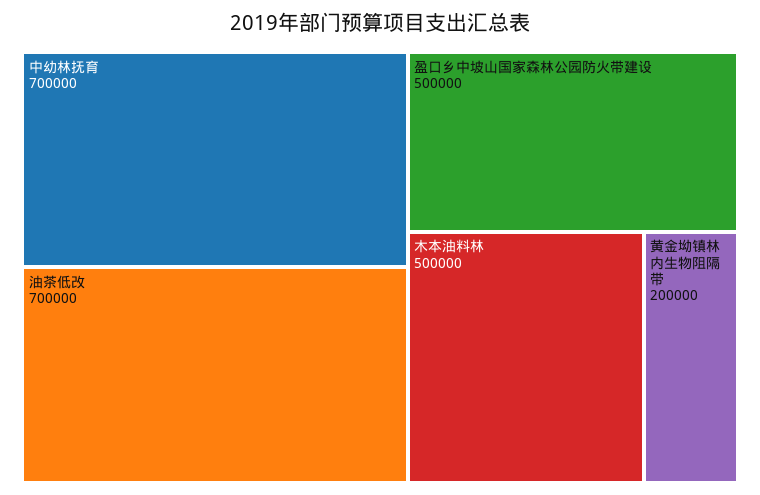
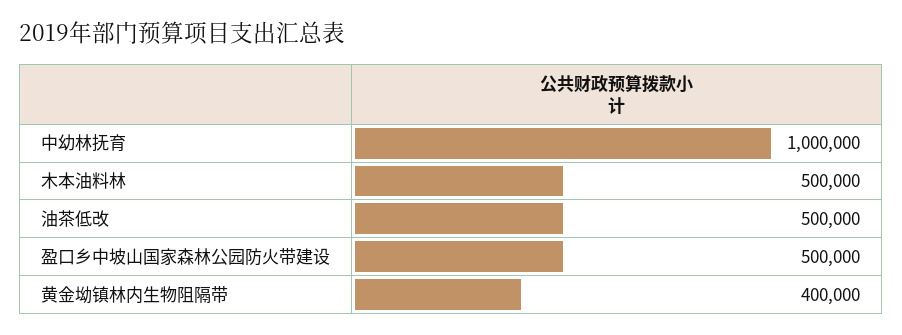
  {
-   "中幼林抚育": 700000,
+   "中幼林抚育": 1000000,
-   "油茶低改": 700000,
+   "油茶低改": 500000,
    "盈口乡中坡山国家森林公园防火带建设": 500000,
    "木本油料林": 500000,
-   "黄金坳镇林内生物阻隔带": 200000
+   "黄金坳镇林内生物阻隔带": 400000
  }

